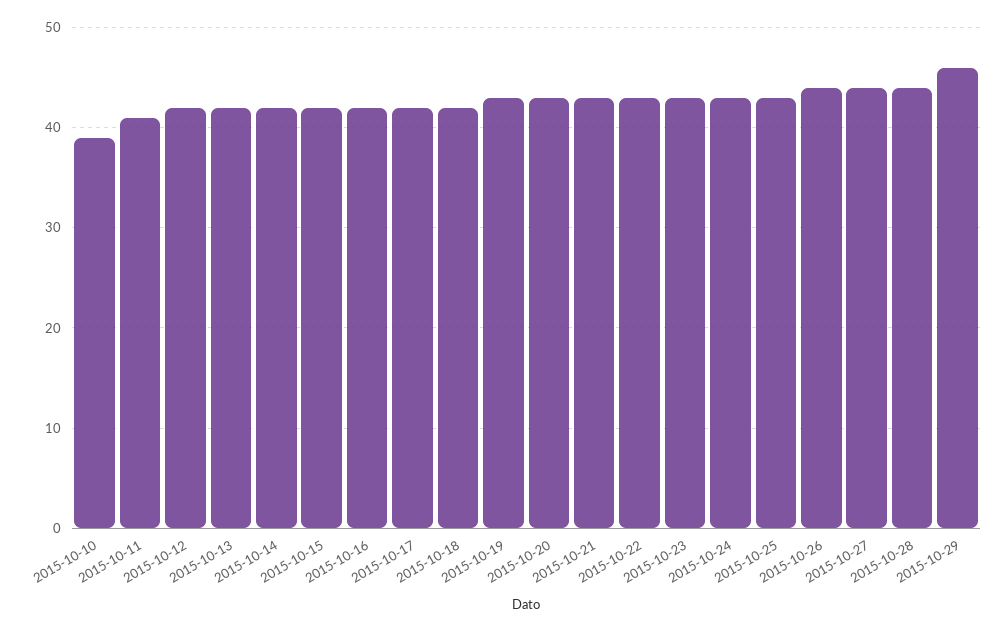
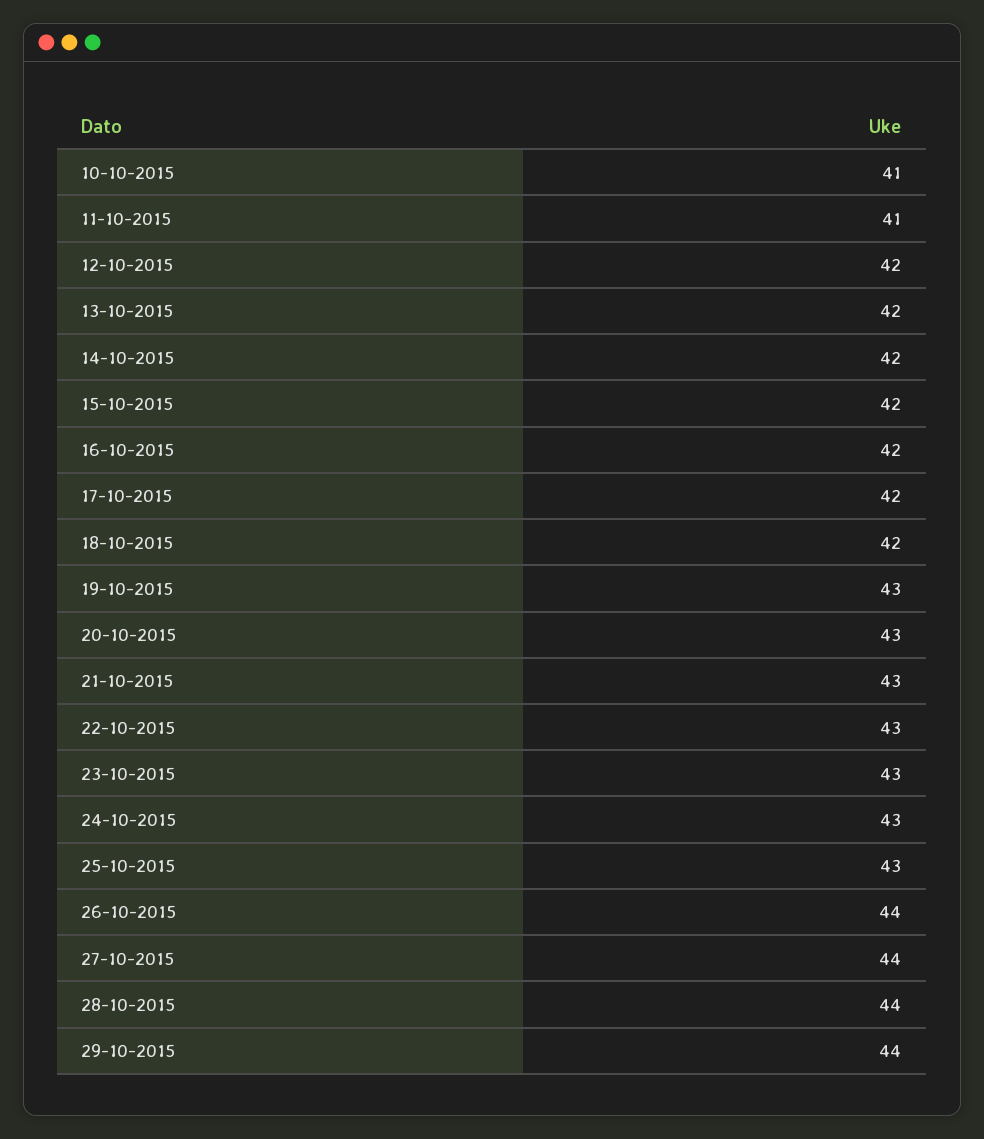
  {
-   "2015-10-10": 39,
+   "2015-10-10": 41,
    "2015-10-11": 41,
    "2015-10-12": 42,
    "2015-10-13": 42,
    "2015-10-14": 42,
    "2015-10-15": 42,
    "2015-10-16": 42,
    "2015-10-17": 42,
    "2015-10-18": 42,
    "2015-10-19": 43,
    "2015-10-20": 43,
    "2015-10-21": 43,
    "2015-10-22": 43,
    "2015-10-23": 43,
    "2015-10-24": 43,
    "2015-10-25": 43,
    "2015-10-26": 44,
    "2015-10-27": 44,
    "2015-10-28": 44,
-   "2015-10-29": 46
+   "2015-10-29": 44
  }

